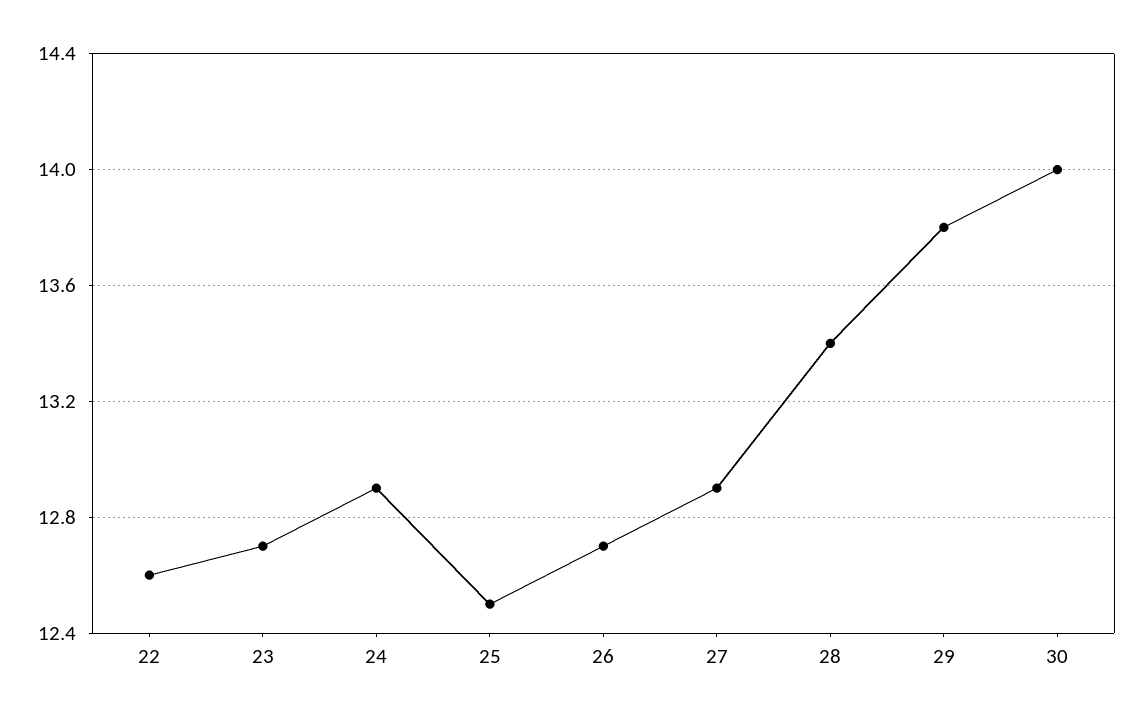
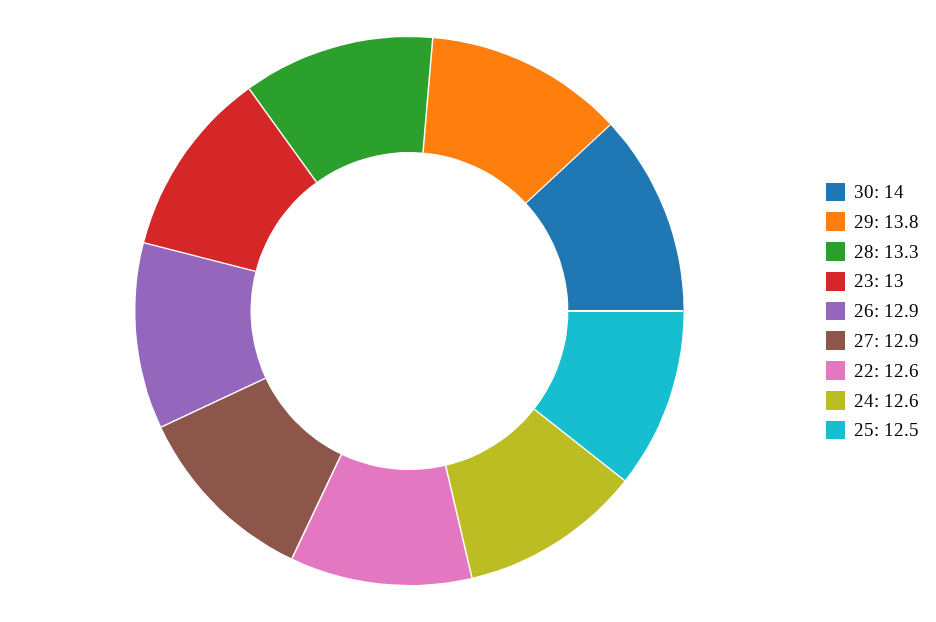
  {
    "22": 12.6,
-   "23": 12.7,
+   "23": 13,
-   "24": 12.9,
+   "24": 12.6,
    "25": 12.5,
-   "26": 12.7,
+   "26": 12.9,
    "27": 12.9,
-   "28": 13.4,
+   "28": 13.3,
    "29": 13.8,
    "30": 14
  }

